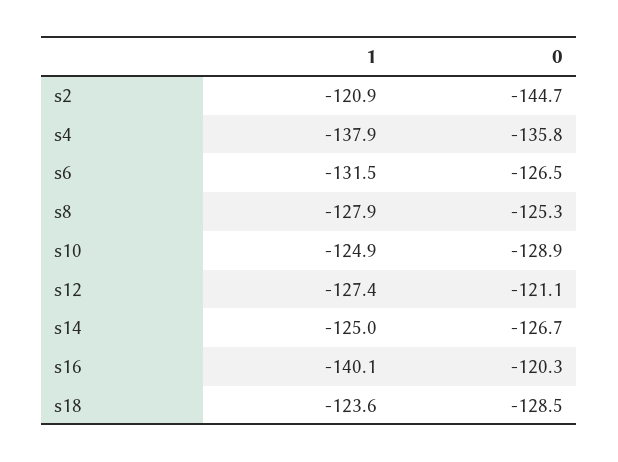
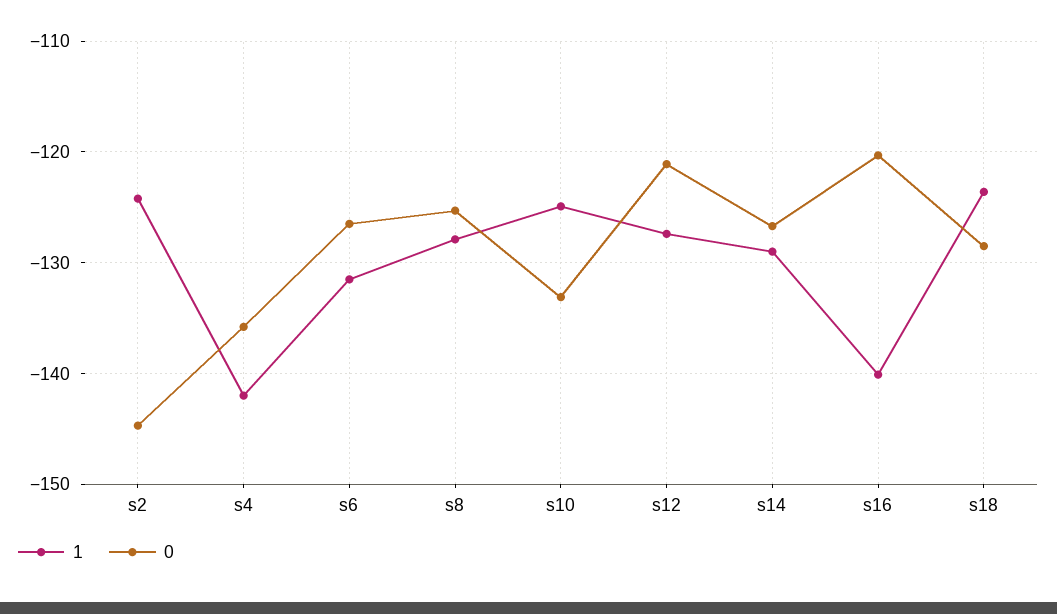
  {
    "1": {
-     "s2": -120.9,
+     "s2": -124,
-     "s4": -137.9,
+     "s4": -142,
      "s6": -131.5,
      "s8": -127.9,
      "s10": -124.9,
      "s12": -127.4,
-     "s14": -125,
+     "s14": -129,
      "s16": -140.1,
      "s18": -123.6
    },
    "0": {
      "s2": -144.7,
      "s4": -135.8,
      "s6": -126.5,
      "s8": -125.3,
-     "s10": -128.9,
+     "s10": -133,
      "s12": -121.1,
      "s14": -126.7,
      "s16": -120.3,
      "s18": -128.5
    }
  }

